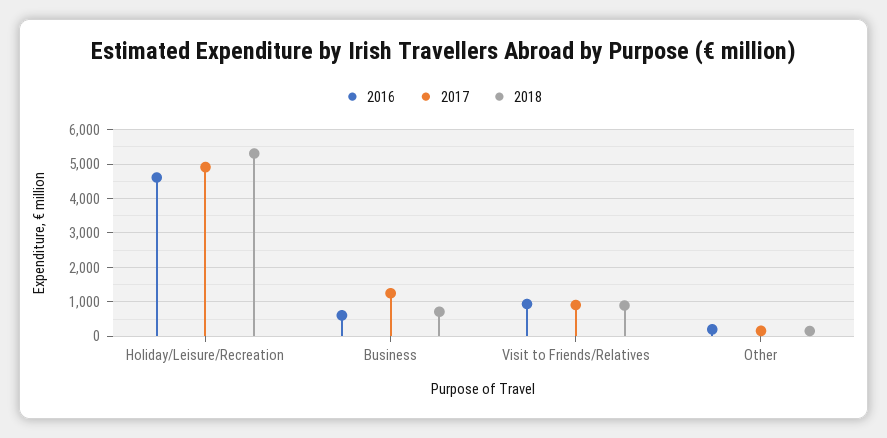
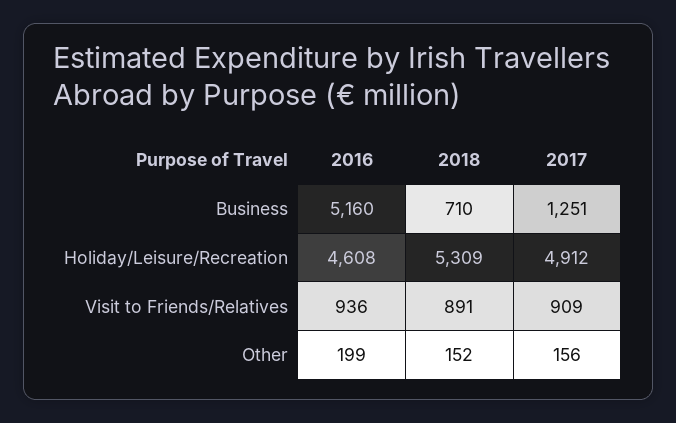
  {
    "2016": {
      "Holiday/Leisure/Recreation": 4608,
-     "Business": 600,
+     "Business": 5160,
      "Visit to Friends/Relatives": 936,
      "Other": 199
    },
    "2017": {
      "Holiday/Leisure/Recreation": 4912,
      "Business": 1251,
      "Visit to Friends/Relatives": 909,
      "Other": 156
    },
    "2018": {
      "Holiday/Leisure/Recreation": 5309,
      "Business": 710,
      "Visit to Friends/Relatives": 891,
      "Other": 152
    }
  }

